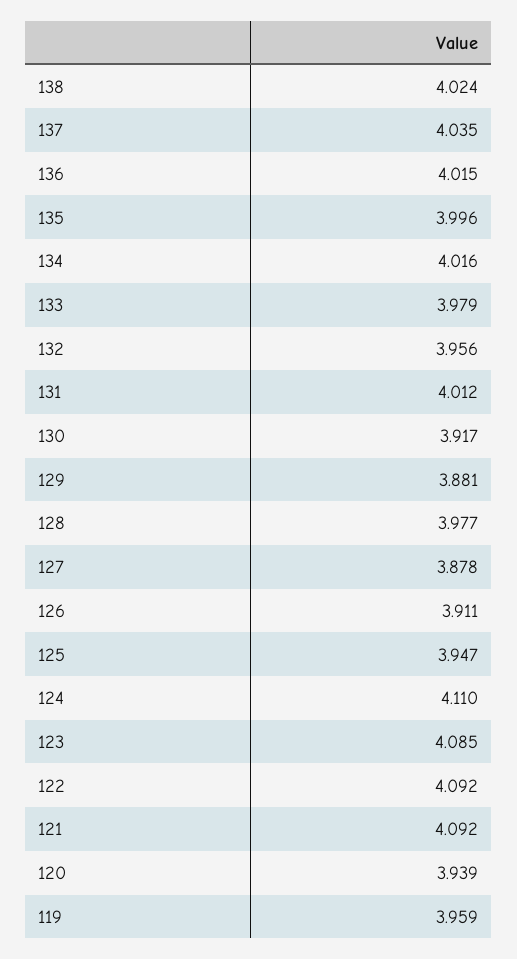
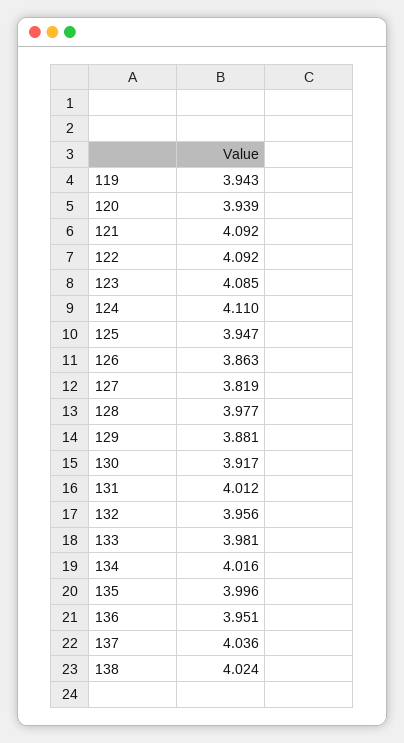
  {
    "138": 4.024,
-   "137": 4.035,
+   "137": 4.036,
-   "136": 4.015,
+   "136": 3.951,
    "135": 3.996,
    "134": 4.016,
-   "133": 3.979,
+   "133": 3.981,
    "132": 3.956,
    "131": 4.012,
    "130": 3.917,
    "129": 3.881,
    "128": 3.977,
-   "127": 3.878,
+   "127": 3.819,
-   "126": 3.911,
+   "126": 3.863,
    "125": 3.947,
    "124": 4.11,
    "123": 4.085,
    "122": 4.092,
    "121": 4.092,
    "120": 3.939,
-   "119": 3.959
+   "119": 3.943
  }

